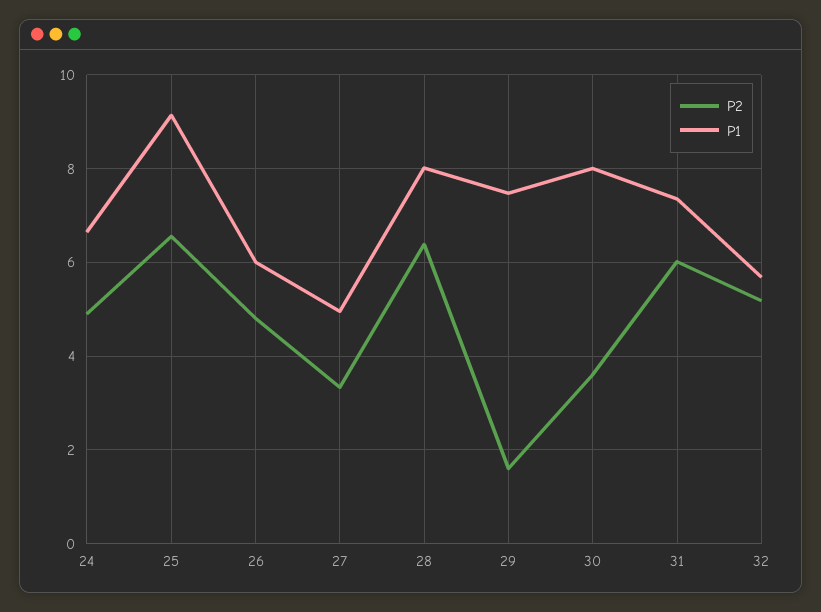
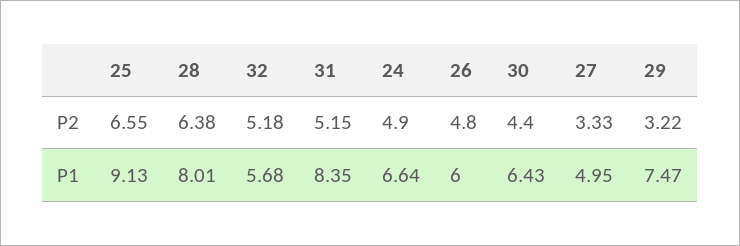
  {
    "P2": {
      "24": 4.9,
      "25": 6.55,
      "26": 4.8,
      "27": 3.33,
      "28": 6.38,
-     "29": 1.6,
+     "29": 3.22,
-     "30": 3.6,
+     "30": 4.4,
-     "31": 6,
+     "31": 5.15,
      "32": 5.18
    },
    "P1": {
      "24": 6.64,
      "25": 9.13,
      "26": 6,
      "27": 4.95,
      "28": 8.01,
      "29": 7.47,
-     "30": 8,
+     "30": 6.43,
-     "31": 7.4,
+     "31": 8.35,
      "32": 5.68
    }
  }

